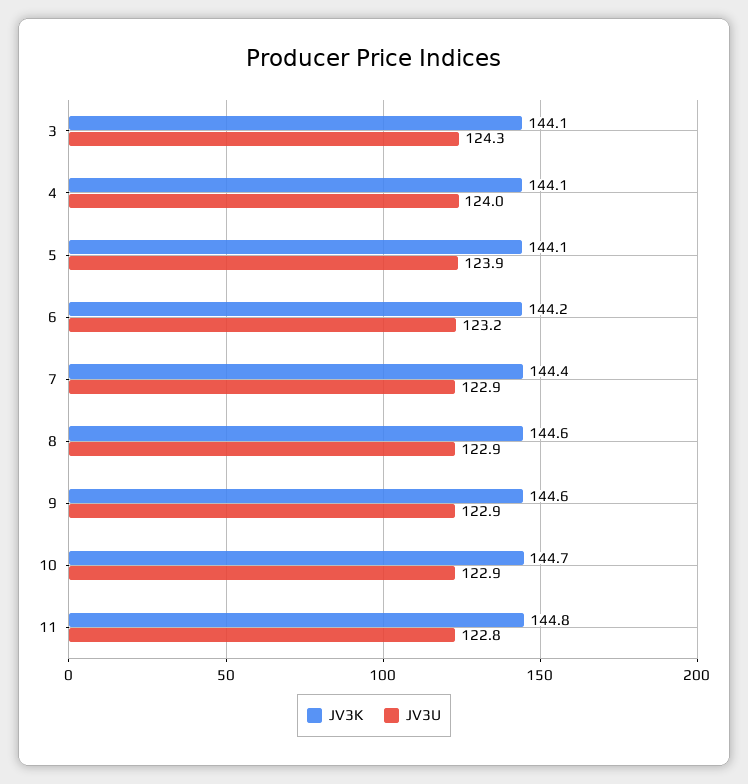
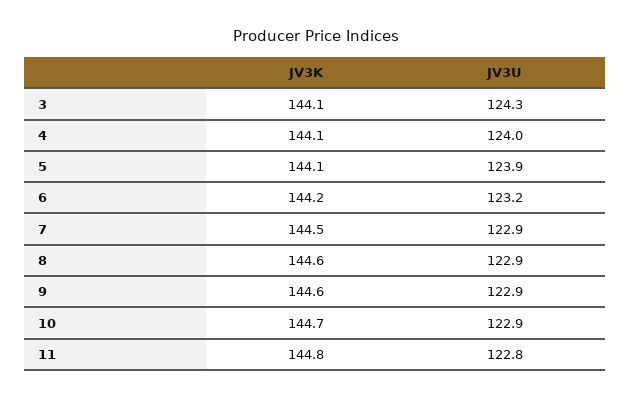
  {
    "JV3K": {
      "3": 144.1,
      "4": 144.1,
      "5": 144.1,
      "6": 144.2,
-     "7": 144.4,
+     "7": 144.5,
      "8": 144.6,
      "9": 144.6,
      "10": 144.7,
      "11": 144.8
    },
    "JV3U": {
      "3": 124.3,
      "4": 124,
      "5": 123.9,
      "6": 123.2,
      "7": 122.9,
      "8": 122.9,
      "9": 122.9,
      "10": 122.9,
      "11": 122.8
    }
  }

